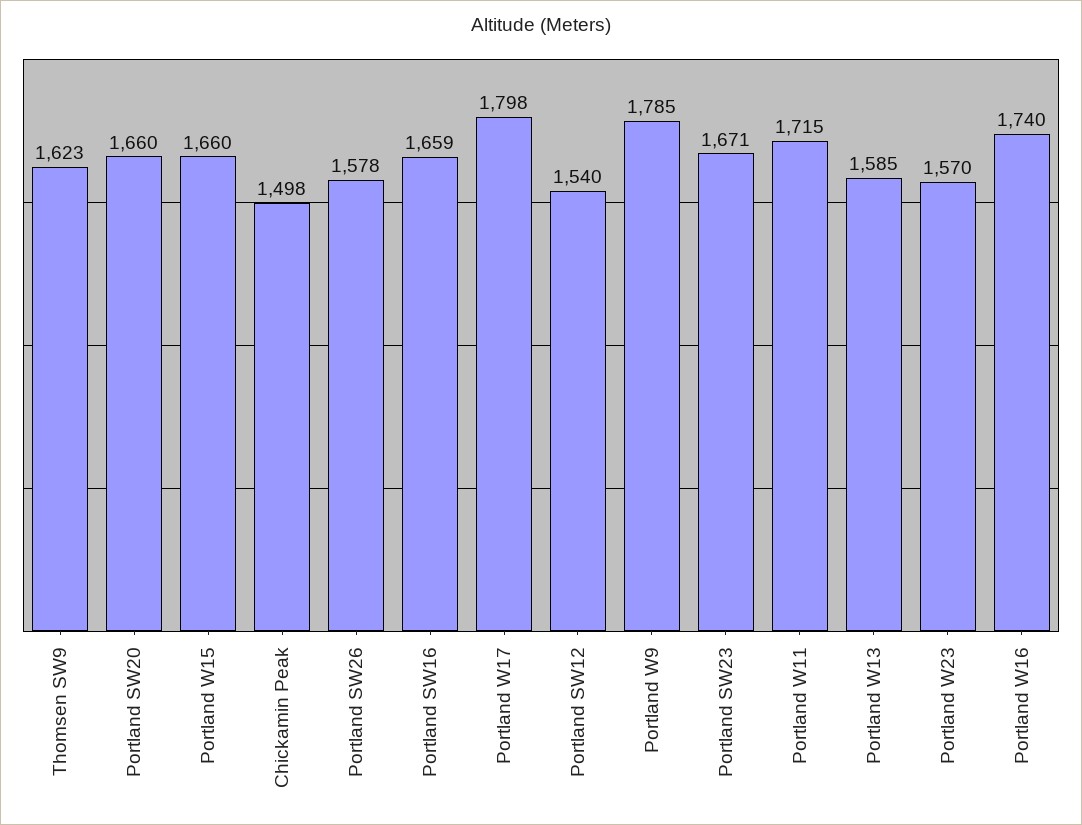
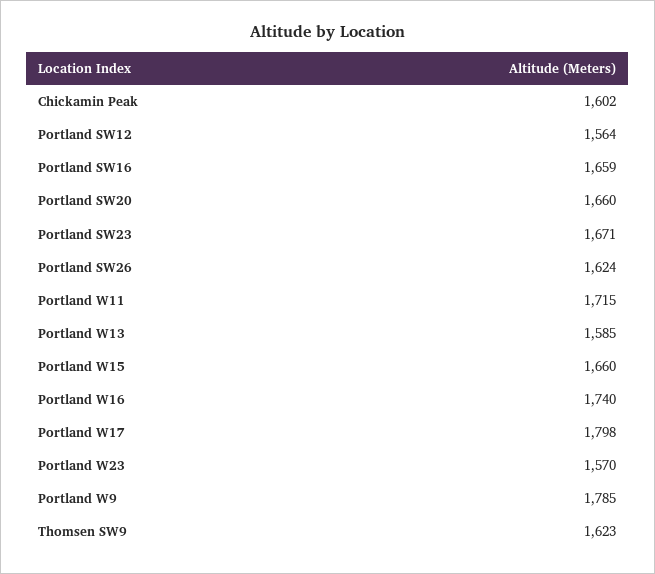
  {
    "Thomsen SW9": 1623,
    "Portland SW20": 1660,
    "Portland W15": 1660,
-   "Chickamin Peak": 1498,
+   "Chickamin Peak": 1602,
-   "Portland SW26": 1578,
+   "Portland SW26": 1624,
    "Portland SW16": 1659,
    "Portland W17": 1798,
-   "Portland SW12": 1540,
+   "Portland SW12": 1564,
    "Portland W9": 1785,
    "Portland SW23": 1671,
    "Portland W11": 1715,
    "Portland W13": 1585,
    "Portland W23": 1570,
    "Portland W16": 1740
  }

